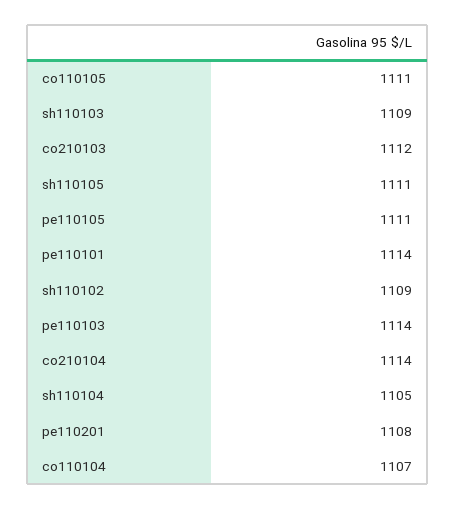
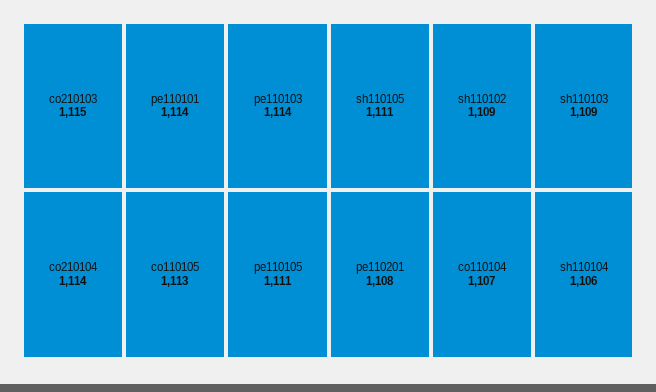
  {
-   "co110105": 1111,
+   "co110105": 1113,
    "sh110103": 1109,
-   "co210103": 1112,
+   "co210103": 1115,
    "sh110105": 1111,
    "pe110105": 1111,
    "pe110101": 1114,
    "sh110102": 1109,
    "pe110103": 1114,
    "co210104": 1114,
-   "sh110104": 1105,
+   "sh110104": 1106,
    "pe110201": 1108,
    "co110104": 1107
  }

